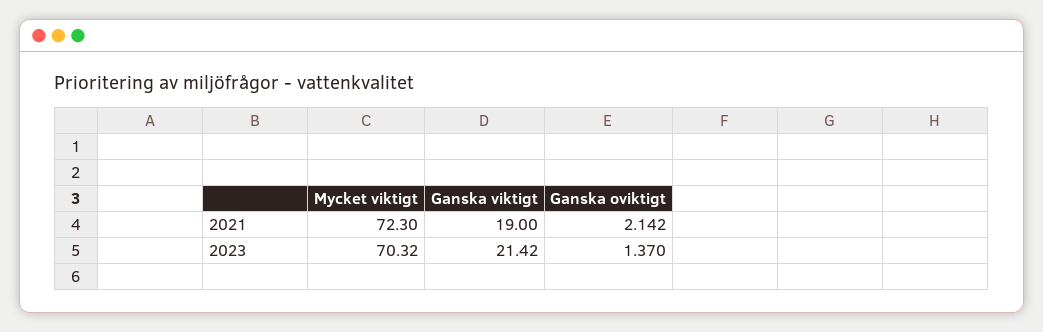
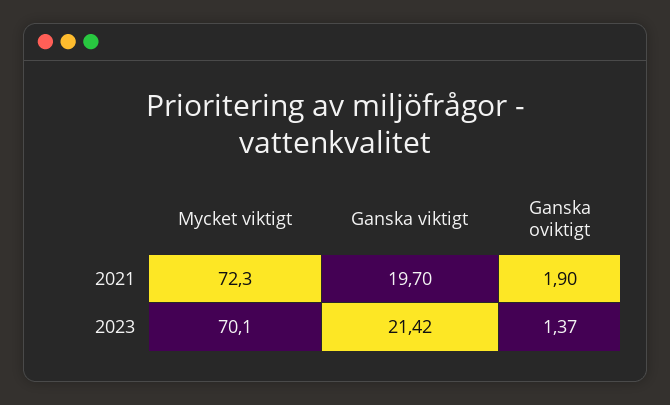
  {
    "Mycket viktigt": {
      "2021": 72.3,
-     "2023": 70.32
+     "2023": 70.1
    },
    "Ganska viktigt": {
-     "2021": 19,
+     "2021": 19.7,
      "2023": 21.42
    },
    "Ganska oviktigt": {
-     "2021": 2.142,
+     "2021": 1.9,
      "2023": 1.37
    }
  }

